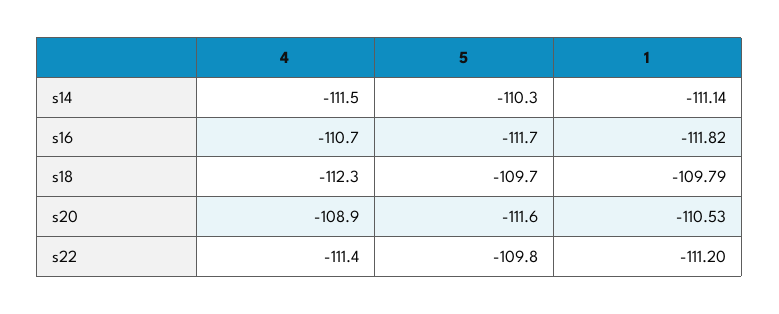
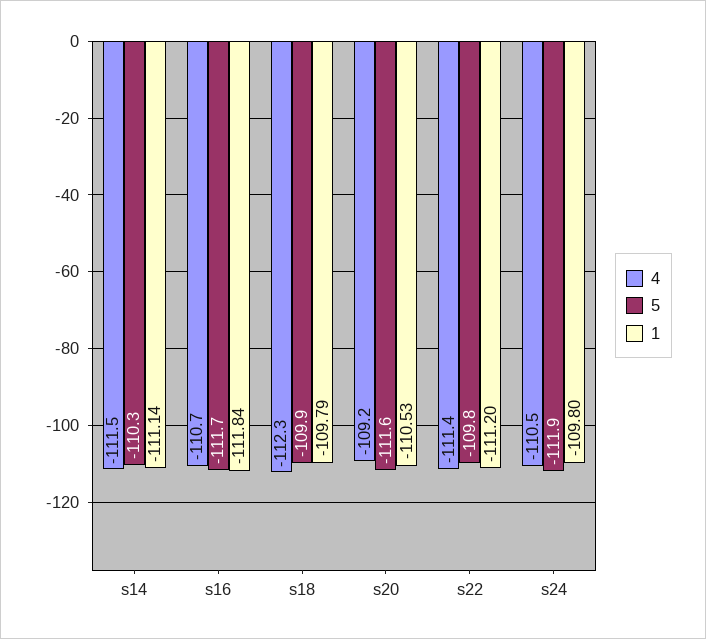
  {
    "4": {
      "s14": -111.5,
      "s16": -110.7,
      "s18": -112.3,
-     "s20": -108.9,
+     "s20": -109.2,
-     "s22": -111.4
+     "s22": -111.4,
+     "s24": -110.5
    },
    "5": {
      "s14": -110.3,
      "s16": -111.7,
-     "s18": -109.7,
+     "s18": -109.9,
      "s20": -111.6,
-     "s22": -109.8
+     "s22": -109.8,
+     "s24": -111.9
    },
    "1": {
      "s14": -111.14,
-     "s16": -111.82,
+     "s16": -111.84,
      "s18": -109.79,
      "s20": -110.53,
-     "s22": -111.2
+     "s22": -111.2,
+     "s24": -109.8
    }
  }

